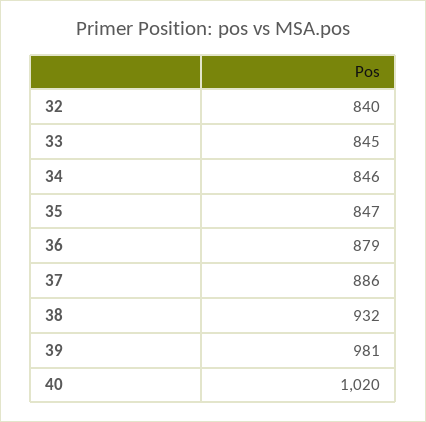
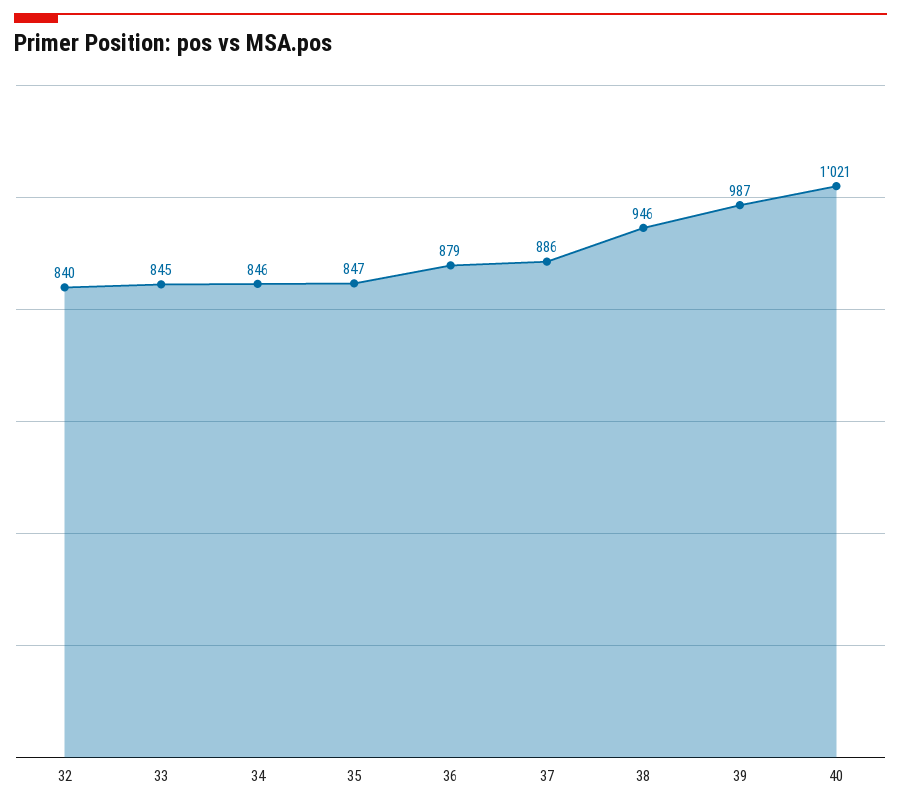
  {
    "32": 840,
    "33": 845,
    "34": 846,
    "35": 847,
    "36": 879,
    "37": 886,
-   "38": 932,
+   "38": 946,
-   "39": 981,
+   "39": 987,
-   "40": 1020
+   "40": 1021
  }

